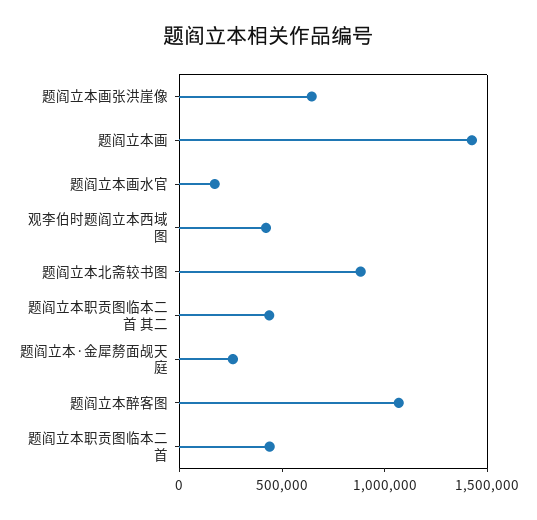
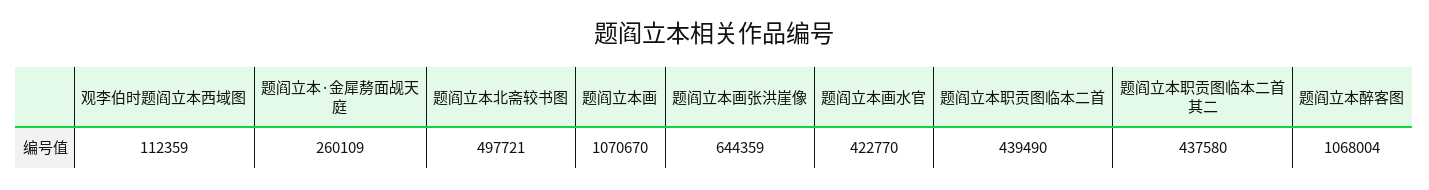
  {
    "题阎立本画张洪崖像": 644359,
-   "题阎立本画": 1400000,
+   "题阎立本画": 1070670,
-   "题阎立本画水官": 200000,
+   "题阎立本画水官": 422770,
-   "观李伯时题阎立本西域图": 400000,
+   "观李伯时题阎立本西域图": 112359,
-   "题阎立本北斋较书图": 900000,
+   "题阎立本北斋较书图": 497721,
    "题阎立本职贡图临本二首 其二": 437580,
    "题阎立本·金犀剺面觇天庭": 260109,
    "题阎立本醉客图": 1068004,
    "题阎立本职贡图临本二首": 439490
  }

